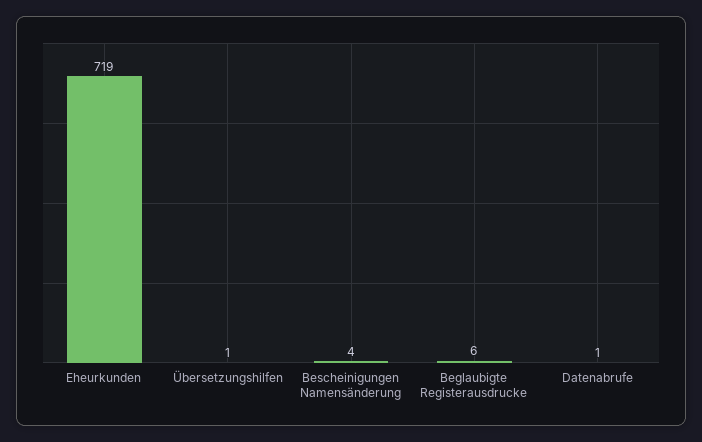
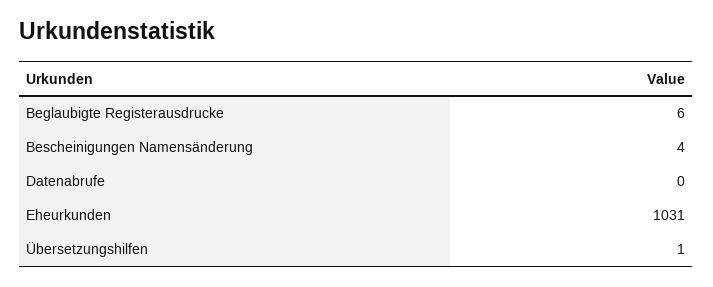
  {
-   "Eheurkunden": 719,
+   "Eheurkunden": 1031,
    "Übersetzungshilfen": 1,
    "Bescheinigungen Namensänderung": 4,
    "Beglaubigte Registerausdrucke": 6,
-   "Datenabrufe": 1
+   "Datenabrufe": 0
  }

